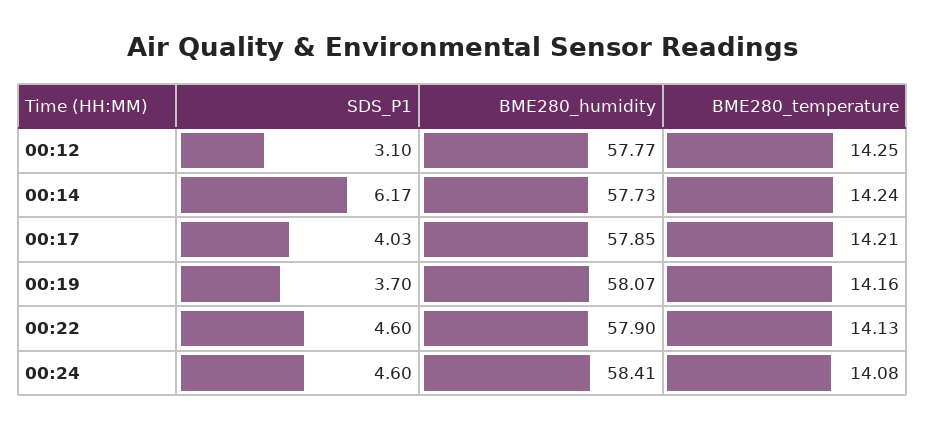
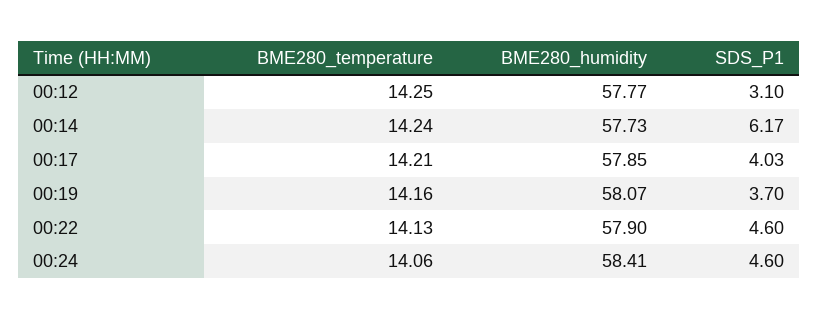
  {
    "SDS_P1": {
      "00:12": 3.1,
      "00:14": 6.17,
      "00:17": 4.03,
      "00:19": 3.7,
      "00:22": 4.6,
      "00:24": 4.6
    },
    "BME280_humidity": {
      "00:12": 57.77,
      "00:14": 57.73,
      "00:17": 57.85,
      "00:19": 58.07,
      "00:22": 57.9,
      "00:24": 58.41
    },
    "BME280_temperature": {
      "00:12": 14.25,
      "00:14": 14.24,
      "00:17": 14.21,
      "00:19": 14.16,
      "00:22": 14.13,
-     "00:24": 14.08
+     "00:24": 14.06
    }
  }

